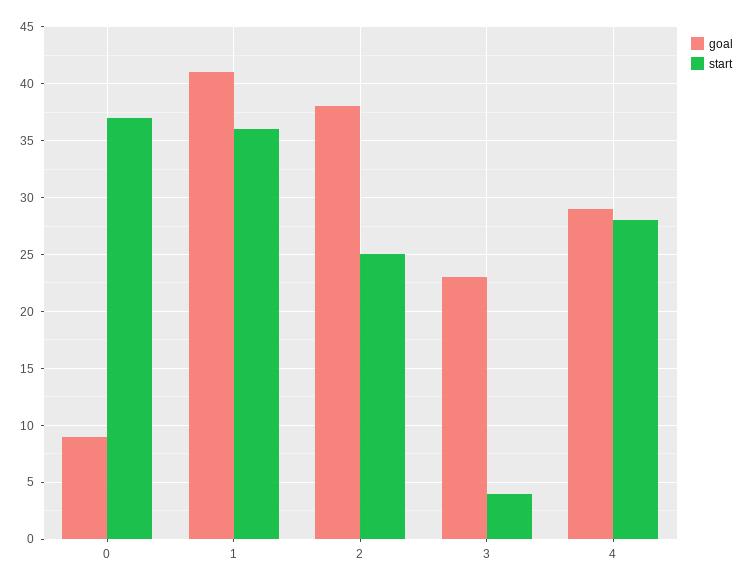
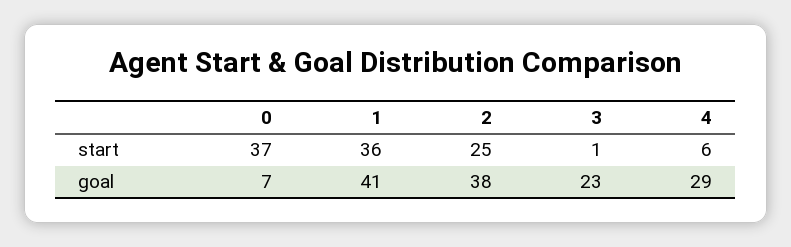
  {
    "goal": {
-     "0": 9,
+     "0": 7,
      "1": 41,
      "2": 38,
      "3": 23,
      "4": 29
    },
    "start": {
      "0": 37,
      "1": 36,
      "2": 25,
-     "3": 4,
+     "3": 1,
-     "4": 28
+     "4": 6
    }
  }

